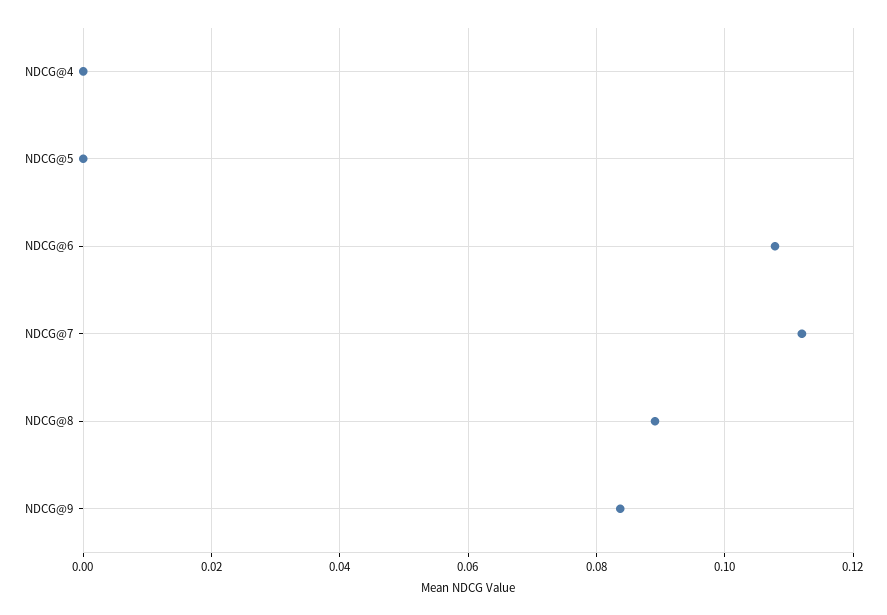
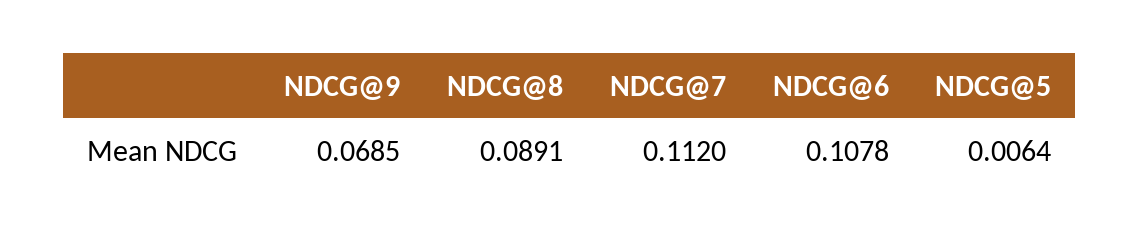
  {
-   "NDCG@4": 0,
-   "NDCG@5": 0,
+   "NDCG@5": 0.0064,
    "NDCG@6": 0.1078,
    "NDCG@7": 0.112,
    "NDCG@8": 0.0891,
-   "NDCG@9": 0.084
+   "NDCG@9": 0.0685
  }

